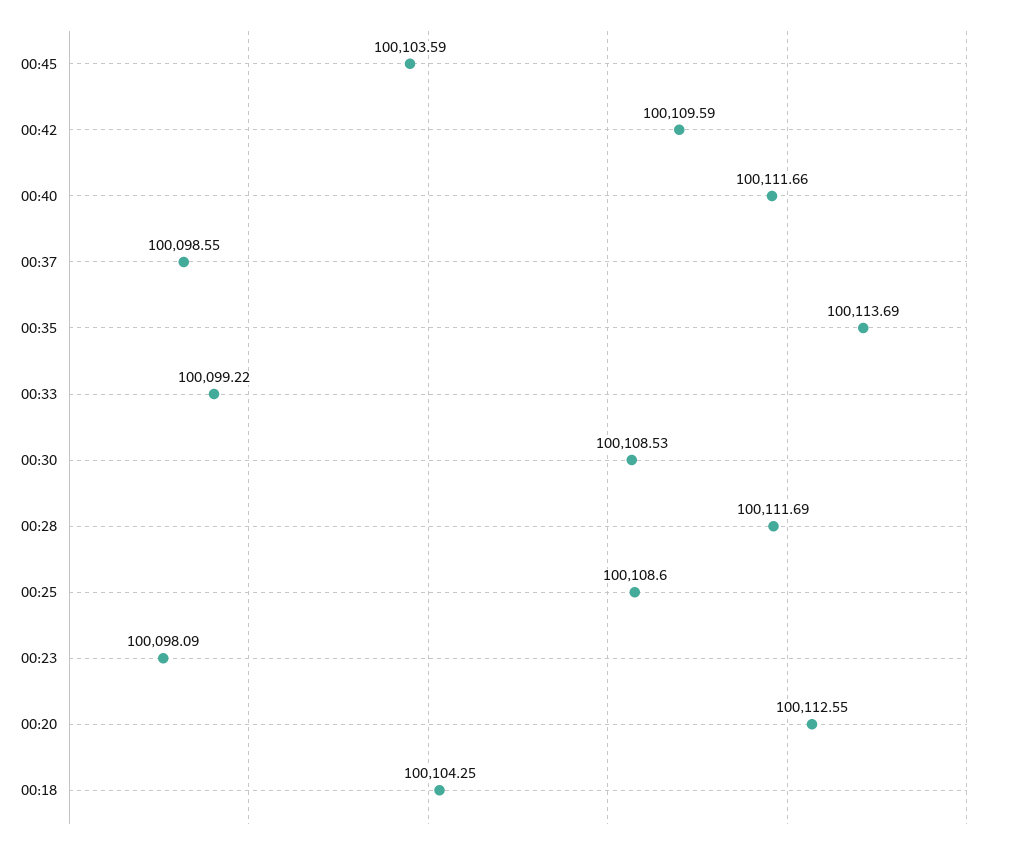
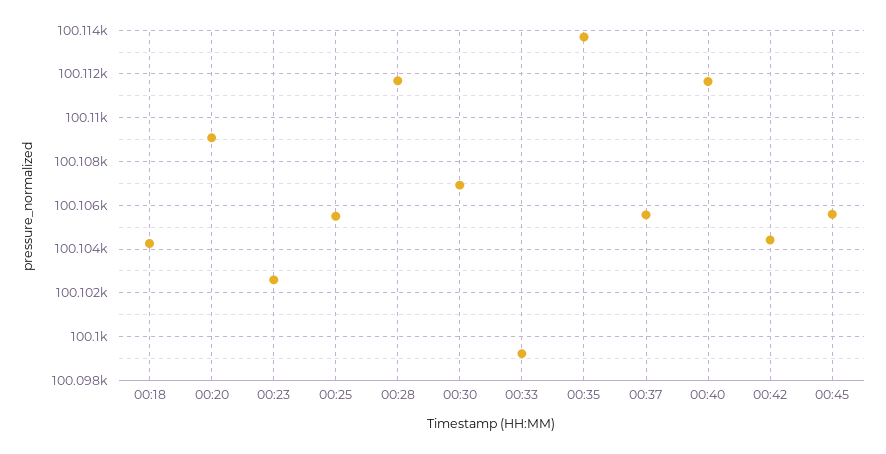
  {
-   "00:45": 100103.59,
+   "00:45": 100105.5,
-   "00:42": 100109.59,
+   "00:42": 100104.5,
    "00:40": 100111.66,
-   "00:37": 100098.55,
+   "00:37": 100105.5,
    "00:35": 100113.69,
    "00:33": 100099.22,
-   "00:30": 100108.53,
+   "00:30": 100107,
    "00:28": 100111.69,
-   "00:25": 100108.6,
+   "00:25": 100105.5,
-   "00:23": 100098.09,
+   "00:23": 100102.5,
-   "00:20": 100112.55,
+   "00:20": 100109,
    "00:18": 100104.25
  }

